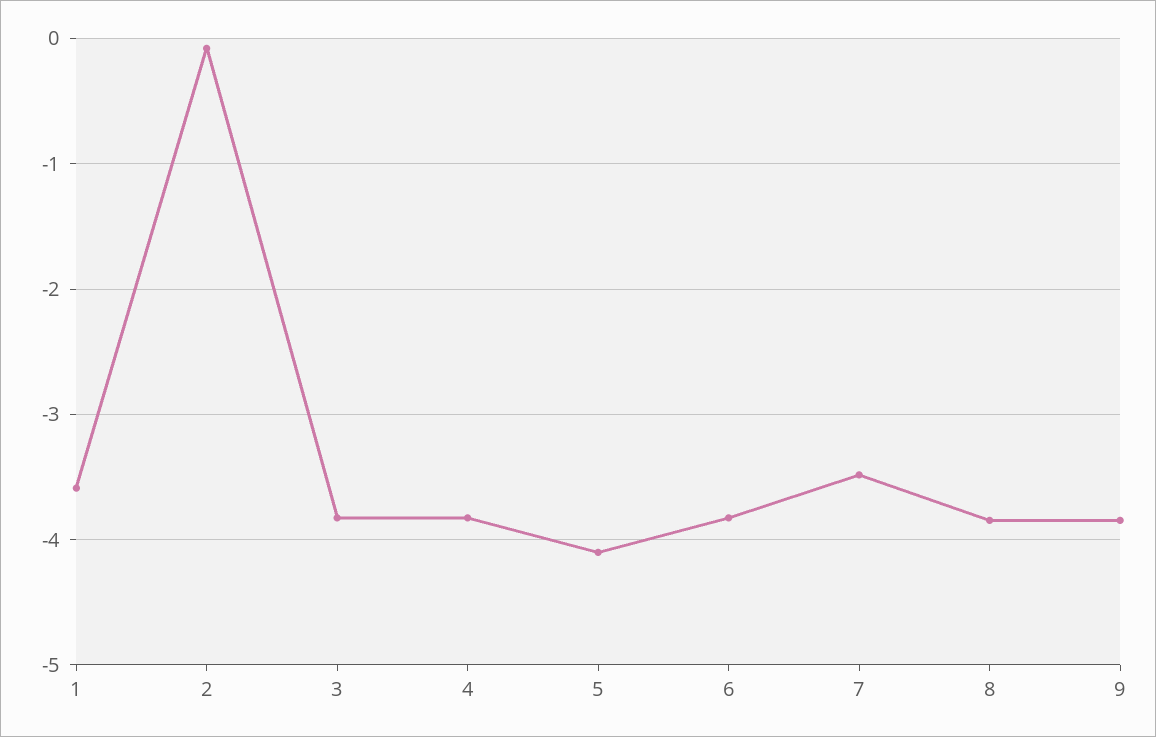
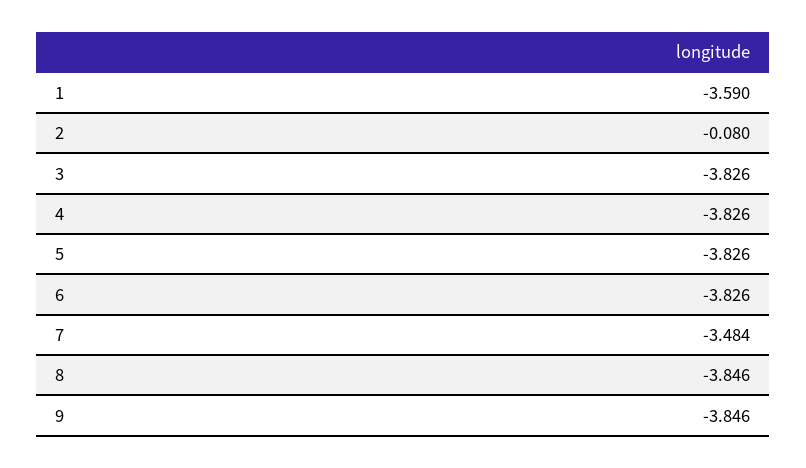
  {
    "1": -3.59,
    "2": -0.08,
    "3": -3.826,
    "4": -3.826,
-   "5": -4.1,
+   "5": -3.826,
    "6": -3.826,
    "7": -3.484,
    "8": -3.846,
    "9": -3.846
  }

